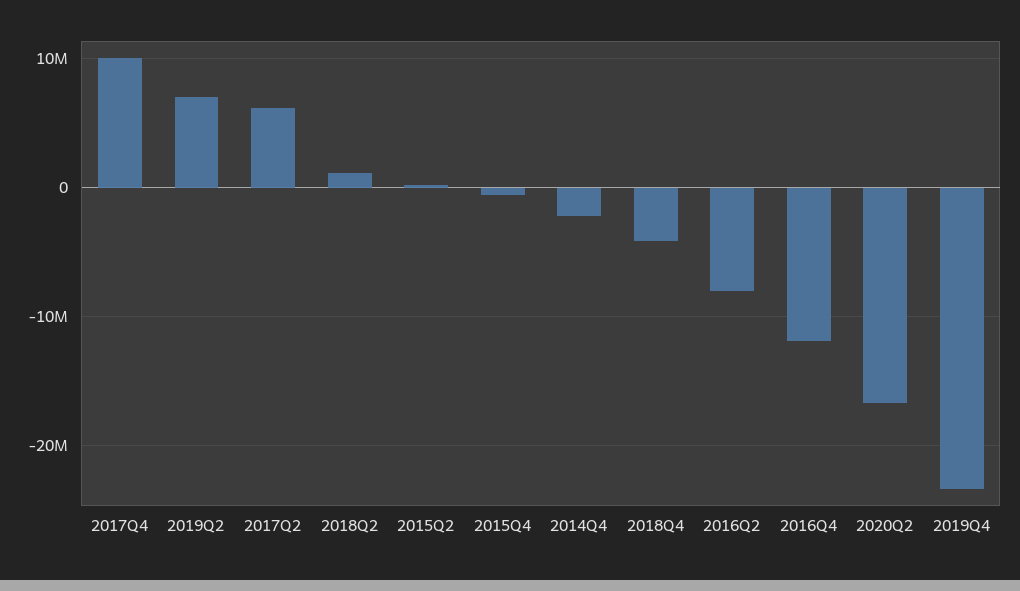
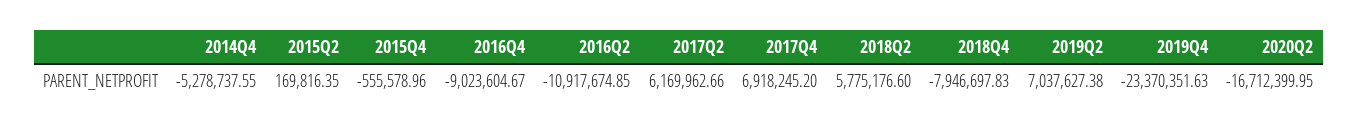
  {
-   "2017Q4": 10000000,
+   "2017Q4": 6918245.2,
    "2019Q2": 7037627.38,
    "2017Q2": 6169962.66,
-   "2018Q2": 1000000,
+   "2018Q2": 5775176.6,
    "2015Q2": 169816.35,
    "2015Q4": -555578.96,
-   "2014Q4": -2000000,
+   "2014Q4": -5278737.55,
-   "2018Q4": -4000000,
+   "2018Q4": -7946697.83,
-   "2016Q2": -8000000,
+   "2016Q2": -10917674.85,
-   "2016Q4": -12000000,
+   "2016Q4": -9023604.67,
    "2020Q2": -16712399.95,
    "2019Q4": -23370351.63
  }

